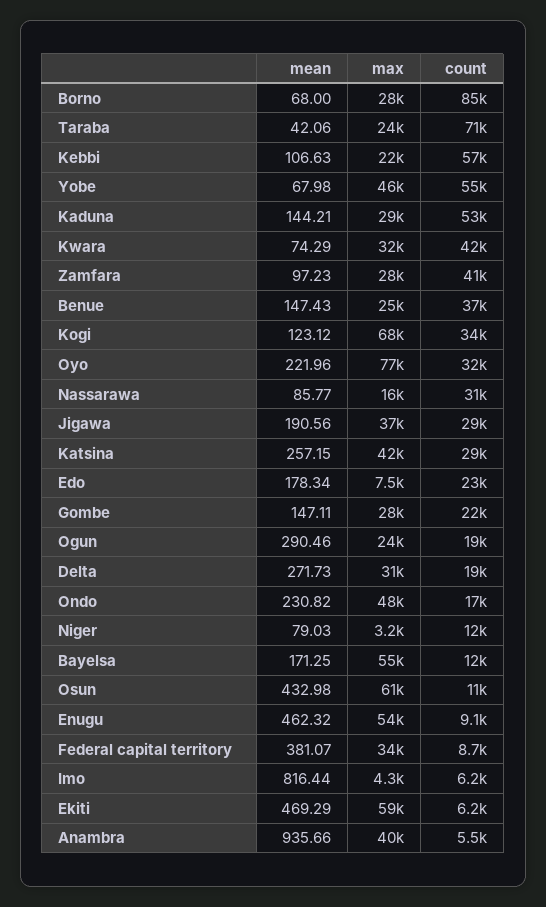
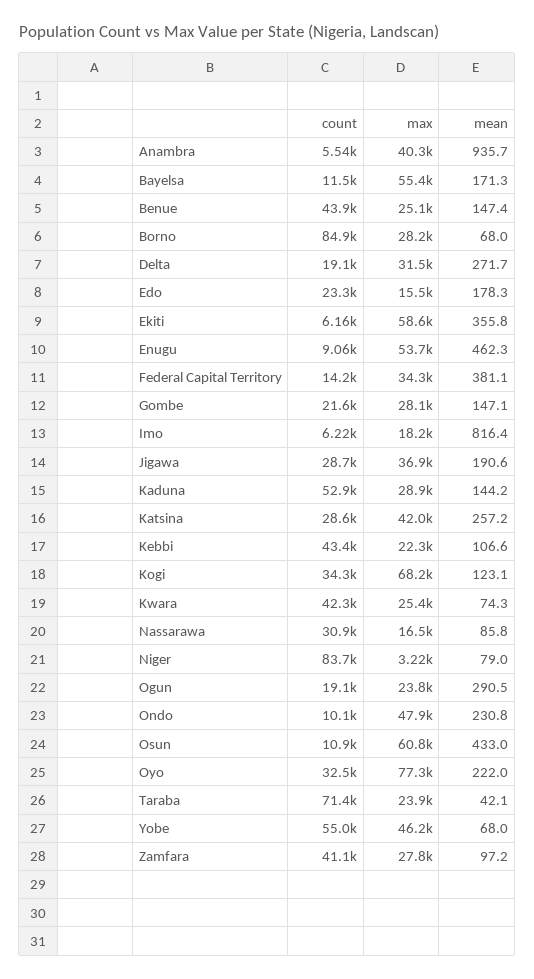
  {
    "mean": {
      "Borno": 68,
      "Taraba": 42.06,
      "Kebbi": 106.63,
      "Yobe": 67.98,
      "Kaduna": 144.21,
      "Kwara": 74.29,
      "Zamfara": 97.23,
      "Benue": 147.43,
      "Kogi": 123.12,
      "Oyo": 221.96,
      "Nassarawa": 85.77,
      "Jigawa": 190.56,
      "Katsina": 257.15,
      "Edo": 178.34,
      "Gombe": 147.11,
      "Ogun": 290.46,
      "Delta": 271.73,
      "Ondo": 230.82,
      "Niger": 79.03,
      "Bayelsa": 171.25,
      "Osun": 432.98,
      "Enugu": 462.32,
      "Federal capital territory": 381.07,
      "Imo": 816.44,
-     "Ekiti": 469.29,
+     "Ekiti": 355.8,
      "Anambra": 935.66
    },
    "max": {
      "Borno": 28200,
      "Taraba": 23900,
      "Kebbi": 22300,
      "Yobe": 46200,
      "Kaduna": 28900,
-     "Kwara": 32000,
+     "Kwara": 25400,
      "Zamfara": 27800,
      "Benue": 25100,
      "Kogi": 68200,
      "Oyo": 77300,
      "Nassarawa": 16500,
      "Jigawa": 36900,
      "Katsina": 42000,
-     "Edo": 7500,
+     "Edo": 15500,
      "Gombe": 28100,
      "Ogun": 23800,
      "Delta": 31500,
      "Ondo": 47900,
      "Niger": 3220,
      "Bayelsa": 55400,
      "Osun": 60800,
      "Enugu": 53700,
      "Federal capital territory": 34300,
-     "Imo": 4300,
+     "Imo": 18200,
      "Ekiti": 58600,
      "Anambra": 40300
    },
    "count": {
      "Borno": 84900,
      "Taraba": 71400,
-     "Kebbi": 57000,
+     "Kebbi": 43400,
      "Yobe": 55000,
      "Kaduna": 52900,
      "Kwara": 42300,
      "Zamfara": 41100,
-     "Benue": 37000,
+     "Benue": 43900,
      "Kogi": 34300,
      "Oyo": 32500,
      "Nassarawa": 30900,
      "Jigawa": 28700,
      "Katsina": 28600,
      "Edo": 23300,
      "Gombe": 21600,
      "Ogun": 19100,
      "Delta": 19100,
-     "Ondo": 17000,
+     "Ondo": 10100,
-     "Niger": 12000,
+     "Niger": 83700,
      "Bayelsa": 11500,
      "Osun": 10900,
      "Enugu": 9060,
-     "Federal capital territory": 8700,
+     "Federal capital territory": 14200,
      "Imo": 6220,
      "Ekiti": 6160,
      "Anambra": 5540
    }
  }

